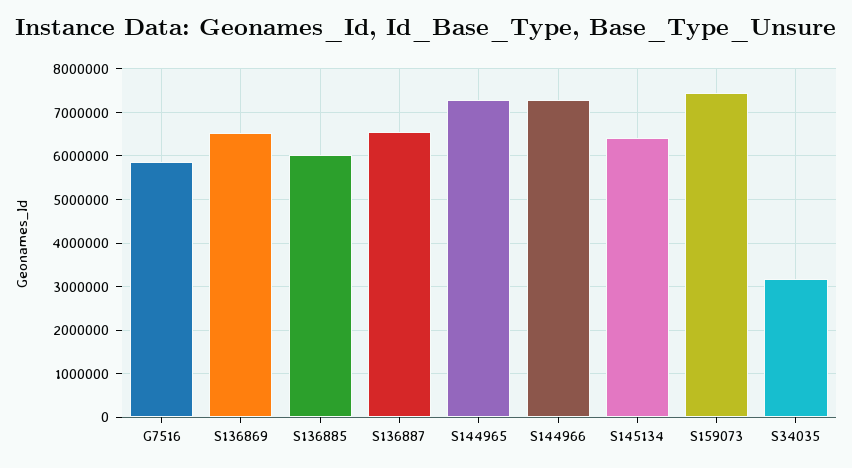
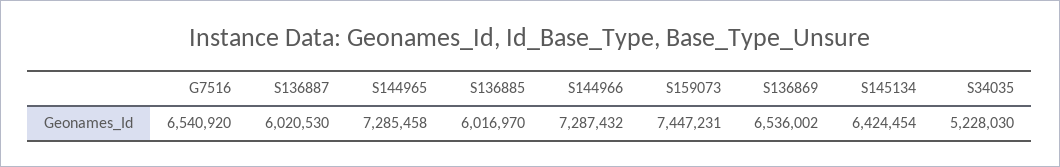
  {
-   "G7516": 5800000,
+   "G7516": 6540920,
    "S136869": 6536002,
    "S136885": 6016970,
-   "S136887": 6600000,
+   "S136887": 6020530,
    "S144965": 7285458,
    "S144966": 7287432,
    "S145134": 6424454,
    "S159073": 7447231,
-   "S34035": 3200000
+   "S34035": 5228030
  }

